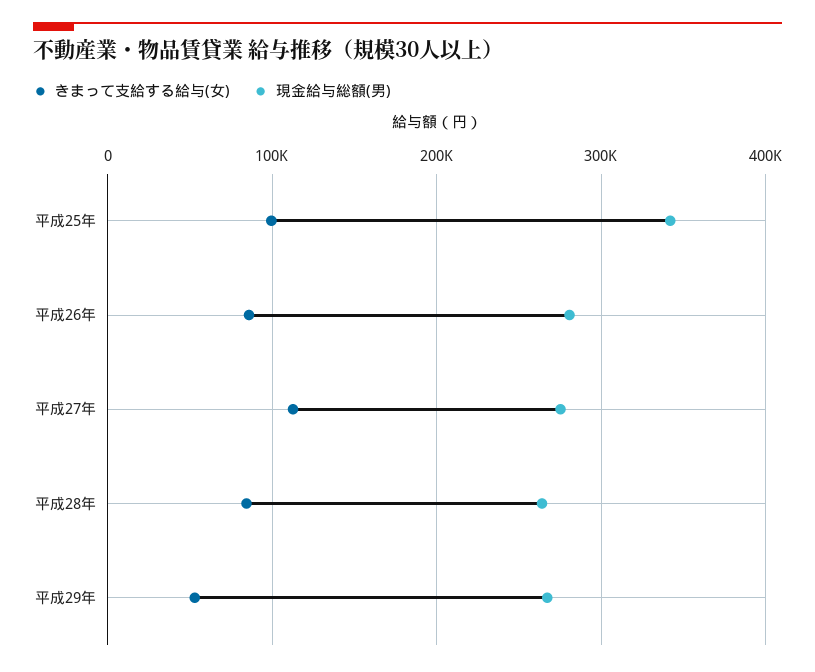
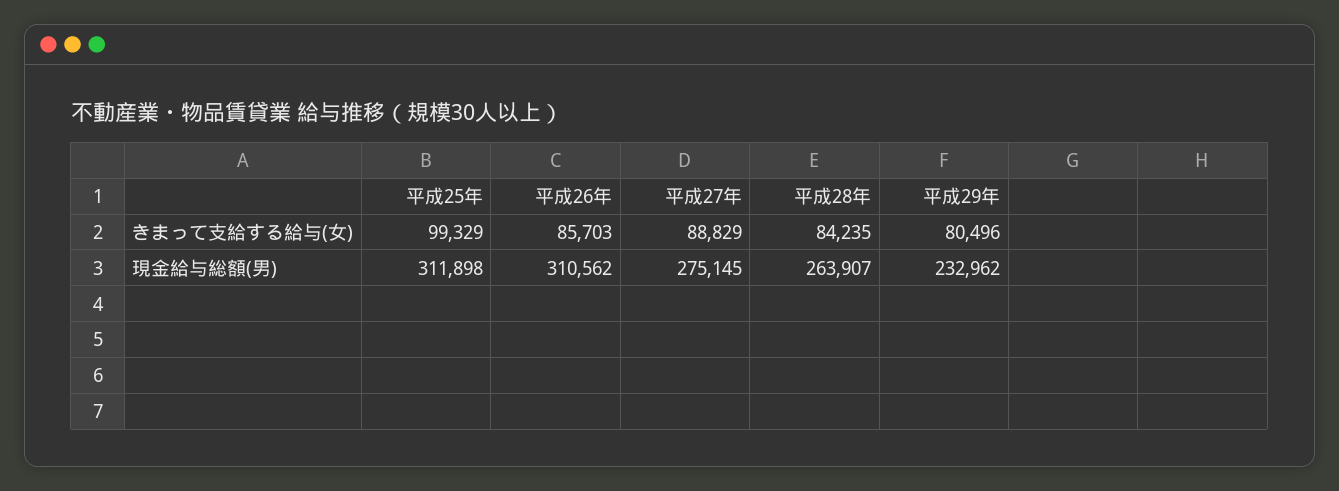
  {
    "きまって支給する給与(女)": {
      "平成25年": 99329,
      "平成26年": 85703,
-     "平成27年": 110000,
+     "平成27年": 88829,
      "平成28年": 84235,
-     "平成29年": 50000
+     "平成29年": 80496
    },
    "現金給与総額(男)": {
-     "平成25年": 340000,
+     "平成25年": 311898,
-     "平成26年": 280000,
+     "平成26年": 310562,
      "平成27年": 275145,
      "平成28年": 263907,
-     "平成29年": 270000
+     "平成29年": 232962
    }
  }

